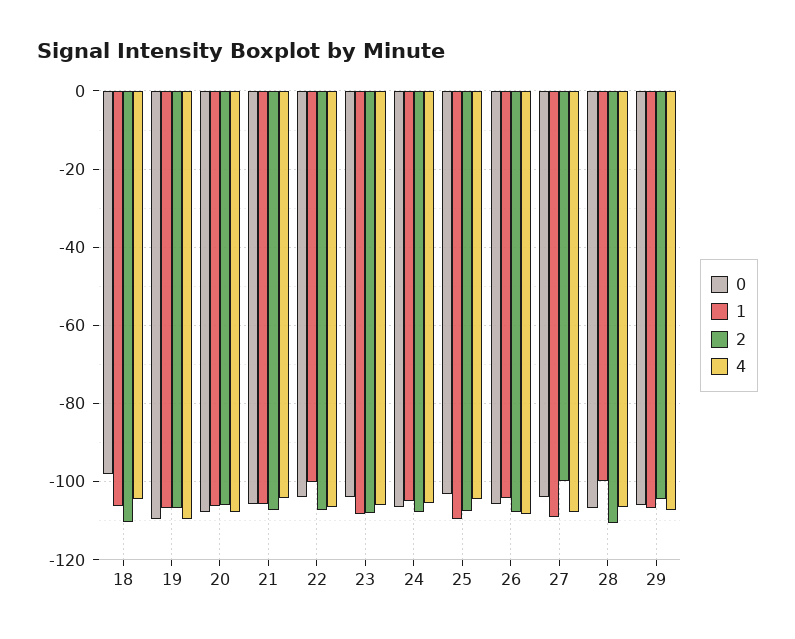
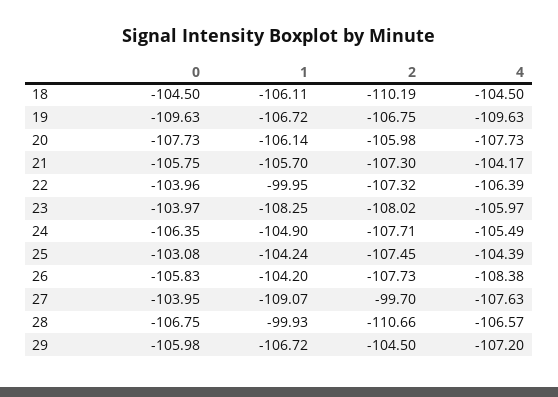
  {
    "0": {
-     "18": -98,
+     "18": -104.5,
      "19": -109.63,
      "20": -107.73,
      "21": -105.75,
      "22": -103.96,
      "23": -103.97,
      "24": -106.35,
      "25": -103.08,
      "26": -105.83,
      "27": -103.95,
      "28": -106.75,
      "29": -105.98
    },
    "1": {
      "18": -106.11,
      "19": -106.72,
      "20": -106.14,
      "21": -105.7,
      "22": -99.95,
      "23": -108.25,
      "24": -104.9,
-     "25": -110,
+     "25": -104.24,
      "26": -104.2,
      "27": -109.07,
      "28": -99.93,
      "29": -106.72
    },
    "2": {
      "18": -110.19,
      "19": -106.75,
      "20": -105.98,
      "21": -107.3,
      "22": -107.32,
      "23": -108.02,
      "24": -107.71,
      "25": -107.45,
      "26": -107.73,
      "27": -99.7,
      "28": -110.66,
      "29": -104.5
    },
    "4": {
      "18": -104.5,
      "19": -109.63,
      "20": -107.73,
      "21": -104.17,
      "22": -106.39,
      "23": -105.97,
      "24": -105.49,
      "25": -104.39,
      "26": -108.38,
      "27": -107.63,
      "28": -106.57,
      "29": -107.2
    }
  }

